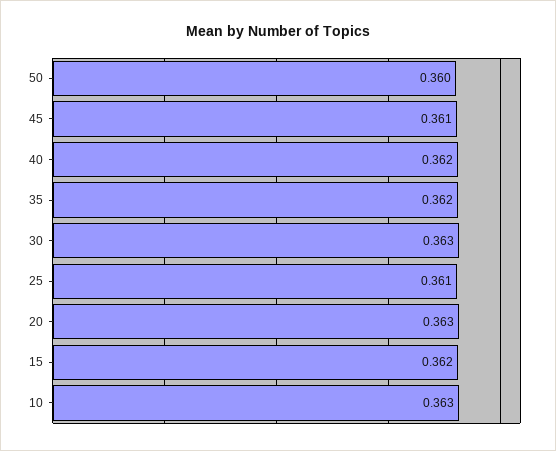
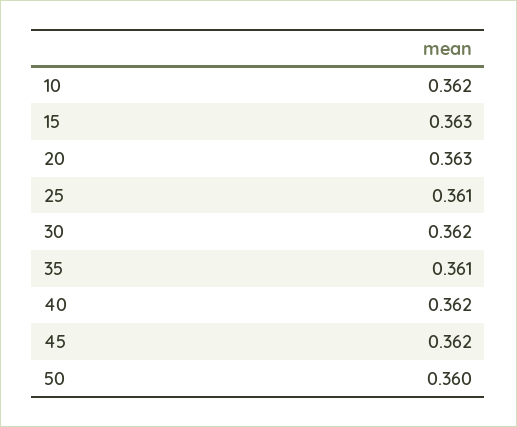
  {
    "50": 0.36,
-   "45": 0.361,
+   "45": 0.362,
    "40": 0.362,
-   "35": 0.362,
+   "35": 0.361,
-   "30": 0.363,
+   "30": 0.362,
    "25": 0.361,
    "20": 0.363,
-   "15": 0.362,
+   "15": 0.363,
-   "10": 0.363
+   "10": 0.362
  }

